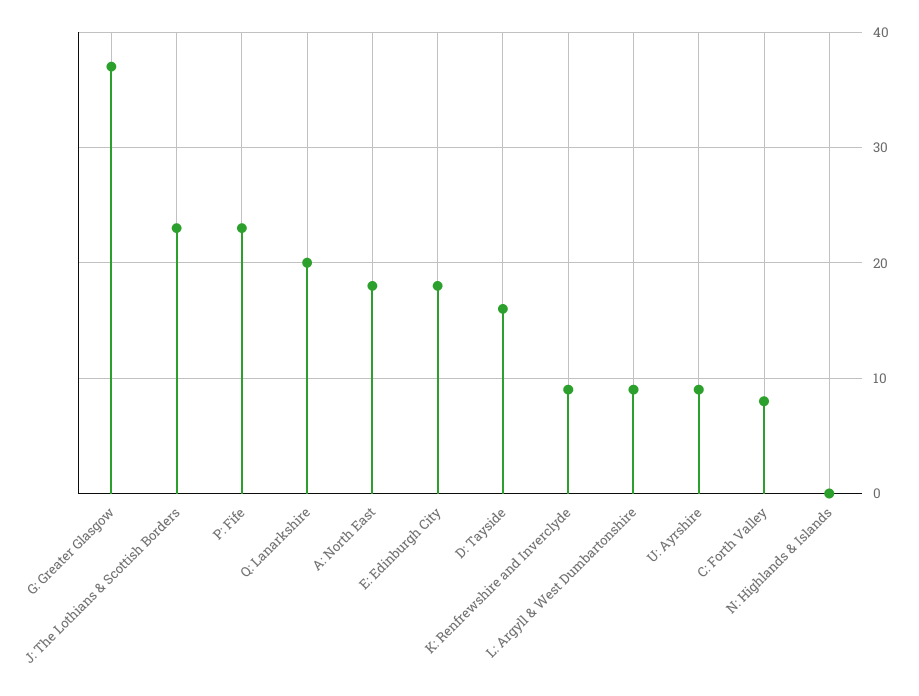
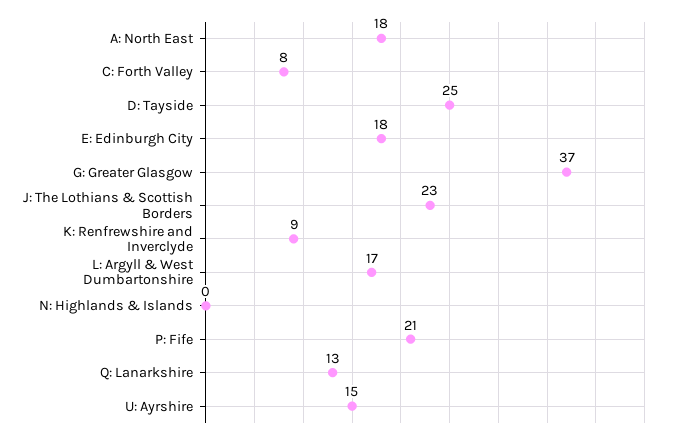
  {
    "G: Greater Glasgow": 37,
    "J: The Lothians & Scottish Borders": 23,
-   "P: Fife": 23,
+   "P: Fife": 21,
-   "Q: Lanarkshire": 20,
+   "Q: Lanarkshire": 13,
    "A: North East": 18,
    "E: Edinburgh City": 18,
-   "D: Tayside": 16,
+   "D: Tayside": 25,
    "K: Renfrewshire and Inverclyde": 9,
-   "L: Argyll & West Dumbartonshire": 9,
+   "L: Argyll & West Dumbartonshire": 17,
-   "U: Ayrshire": 9,
+   "U: Ayrshire": 15,
    "C: Forth Valley": 8,
    "N: Highlands & Islands": 0
  }

